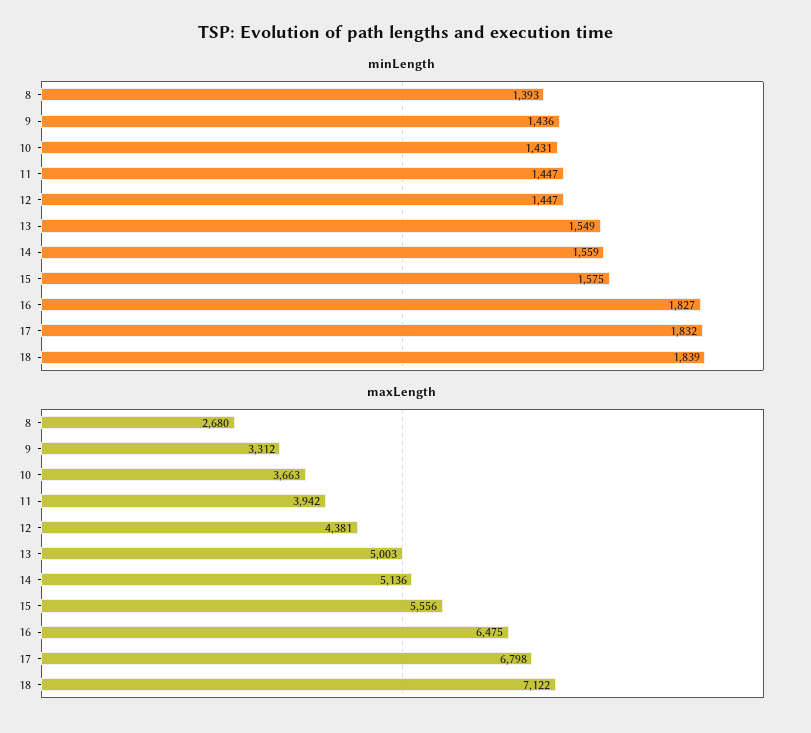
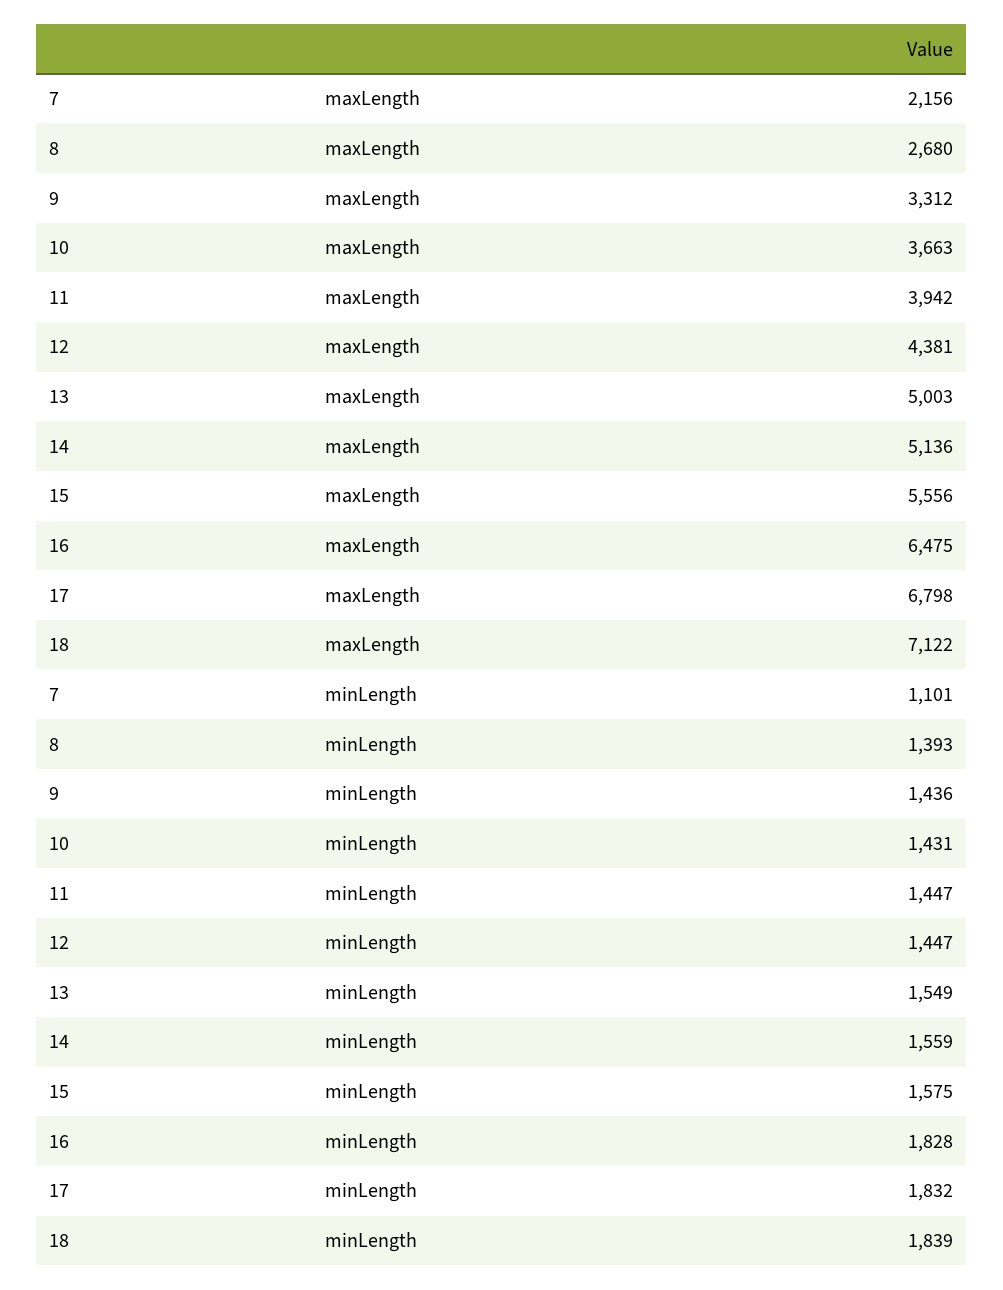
  {
    "minLength": {
      "8": 1393,
      "9": 1436,
      "10": 1431,
      "11": 1447,
      "12": 1447,
      "13": 1549,
      "14": 1559,
      "15": 1575,
-     "16": 1827,
+     "16": 1828,
      "17": 1832,
-     "18": 1839
+     "18": 1839,
+     "7": 1101
    },
    "maxLength": {
      "8": 2680,
      "9": 3312,
      "10": 3663,
      "11": 3942,
      "12": 4381,
      "13": 5003,
      "14": 5136,
      "15": 5556,
      "16": 6475,
      "17": 6798,
-     "18": 7122
+     "18": 7122,
+     "7": 2156
    }
  }

